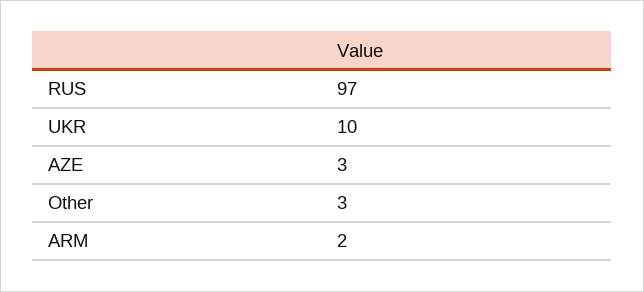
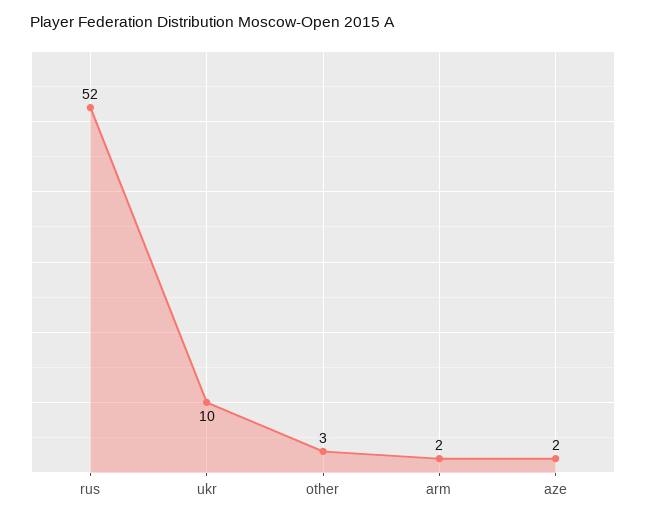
  {
-   "RUS": 97,
+   "RUS": 52,
    "UKR": 10,
-   "AZE": 3,
+   "AZE": 2,
    "Other": 3,
    "ARM": 2
  }

